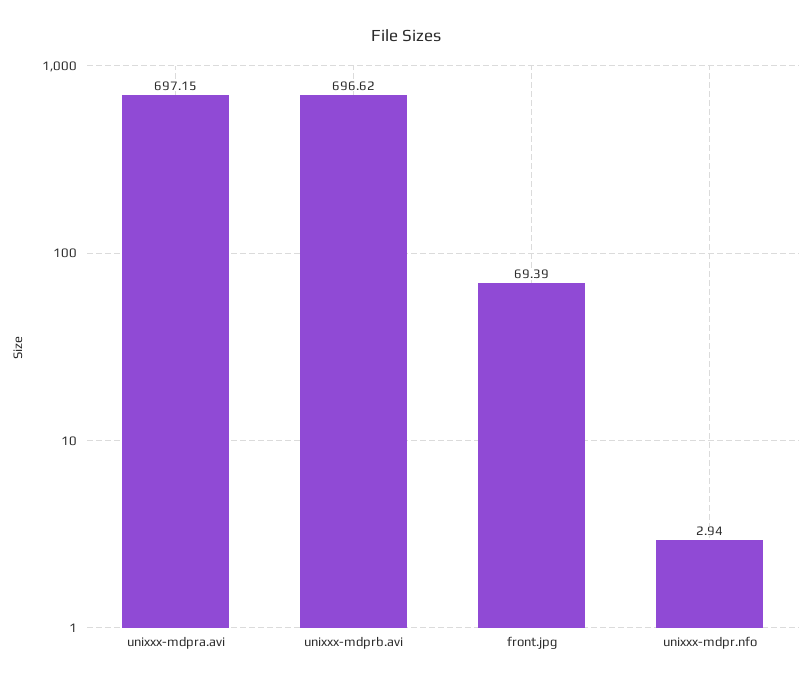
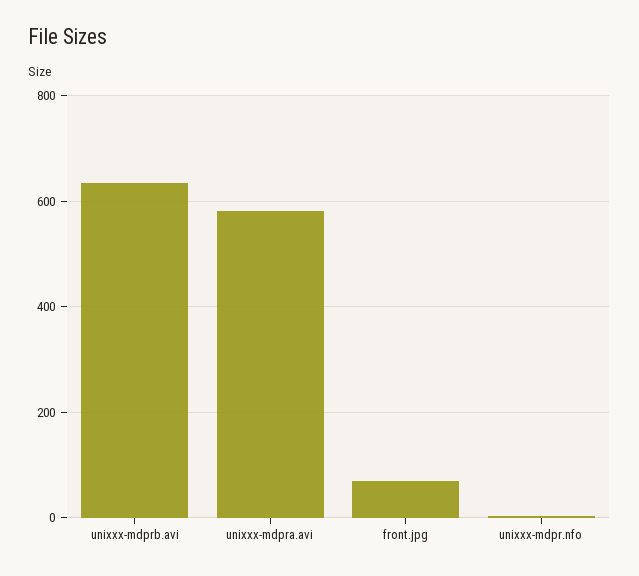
  {
-   "unixxx-mdpra.avi": 697.15,
+   "unixxx-mdpra.avi": 580,
-   "unixxx-mdprb.avi": 696.62,
+   "unixxx-mdprb.avi": 640,
    "front.jpg": 69.39,
    "unixxx-mdpr.nfo": 2.94
  }

